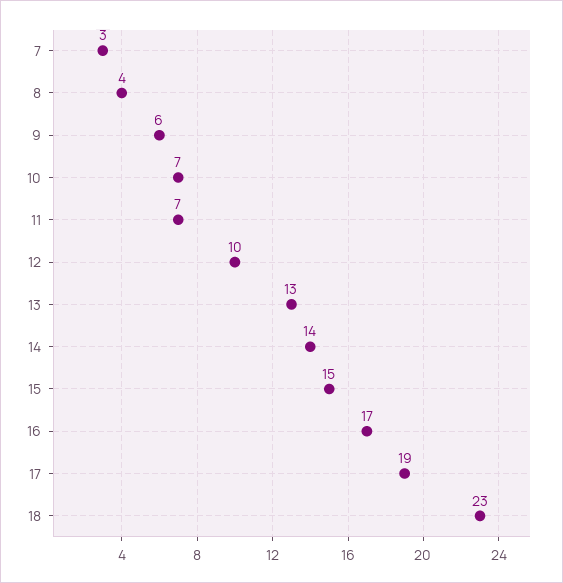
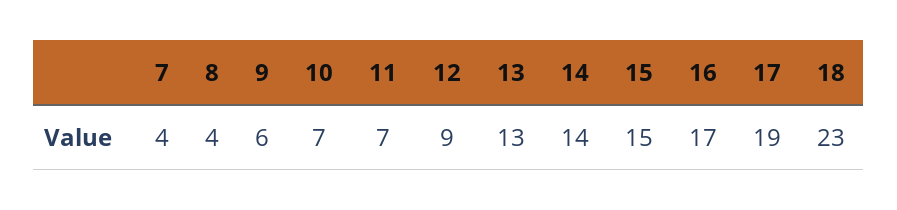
  {
-   "7": 3,
+   "7": 4,
    "8": 4,
    "9": 6,
    "10": 7,
    "11": 7,
-   "12": 10,
+   "12": 9,
    "13": 13,
    "14": 14,
    "15": 15,
    "16": 17,
    "17": 19,
    "18": 23
  }

